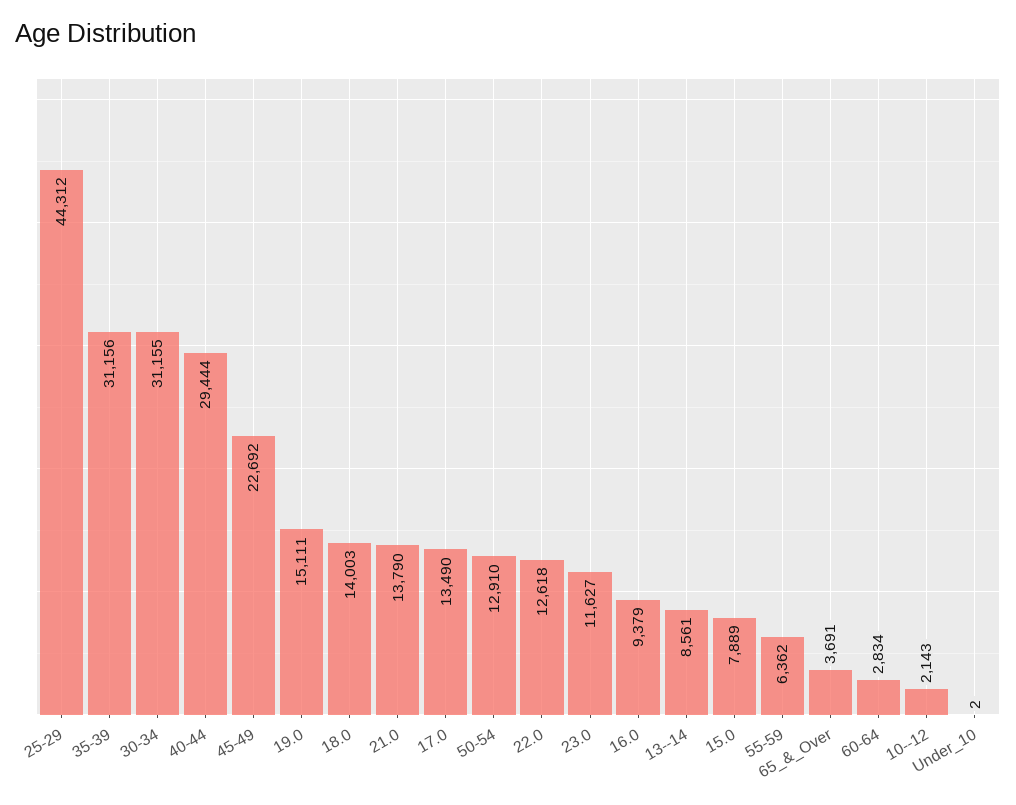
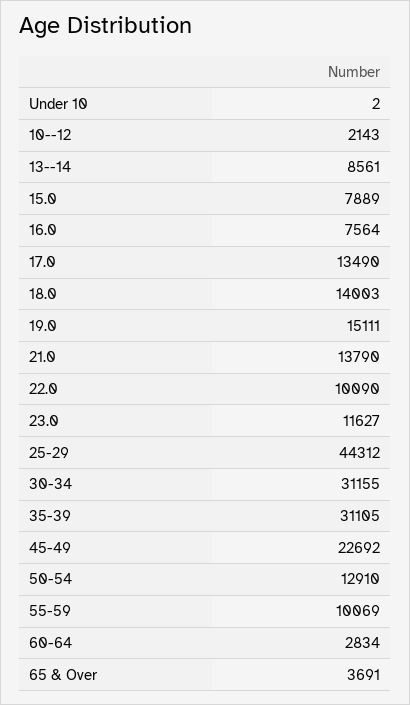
  {
    "25-29": 44312,
-   "35-39": 31156,
+   "35-39": 31105,
    "30-34": 31155,
-   "40-44": 29444,
    "45-49": 22692,
    "19.0": 15111,
    "18.0": 14003,
    "21.0": 13790,
    "17.0": 13490,
    "50-54": 12910,
-   "22.0": 12618,
+   "22.0": 10090,
    "23.0": 11627,
-   "16.0": 9379,
+   "16.0": 7564,
    "13--14": 8561,
    "15.0": 7889,
-   "55-59": 6362,
+   "55-59": 10069,
    "65_&_Over": 3691,
    "60-64": 2834,
    "10--12": 2143,
    "Under_10": 2
  }

